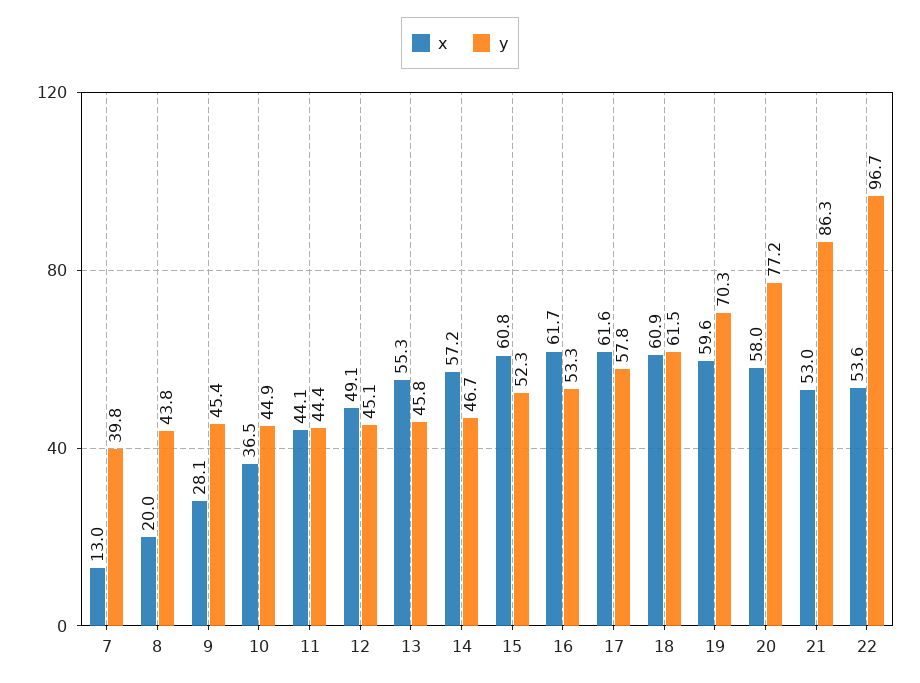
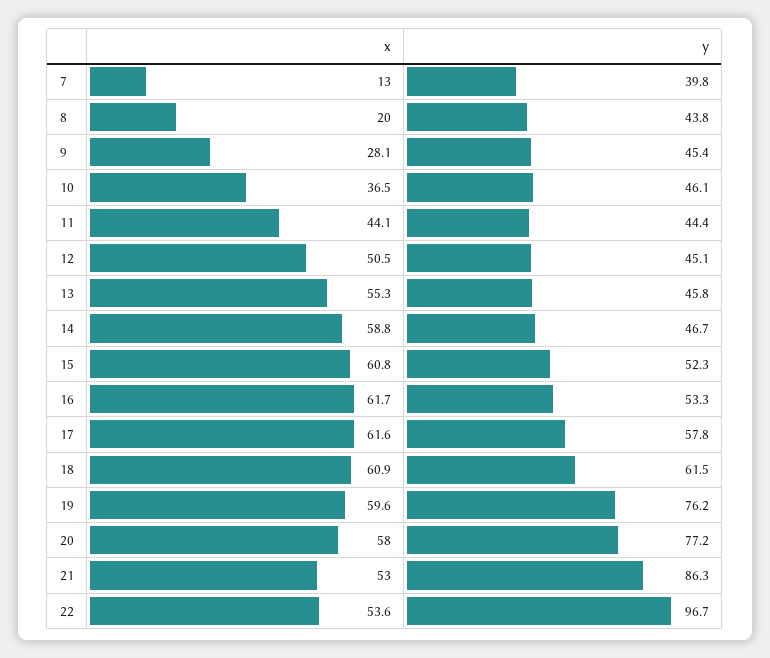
  {
    "x": {
      "7": 13,
      "8": 20,
      "9": 28.1,
      "10": 36.5,
      "11": 44.1,
-     "12": 49.1,
+     "12": 50.5,
      "13": 55.3,
-     "14": 57.2,
+     "14": 58.8,
      "15": 60.8,
      "16": 61.7,
      "17": 61.6,
      "18": 60.9,
      "19": 59.6,
      "20": 58,
      "21": 53,
      "22": 53.6
    },
    "y": {
      "7": 39.8,
      "8": 43.8,
      "9": 45.4,
-     "10": 44.9,
+     "10": 46.1,
      "11": 44.4,
      "12": 45.1,
      "13": 45.8,
      "14": 46.7,
      "15": 52.3,
      "16": 53.3,
      "17": 57.8,
      "18": 61.5,
-     "19": 70.3,
+     "19": 76.2,
      "20": 77.2,
      "21": 86.3,
      "22": 96.7
    }
  }

